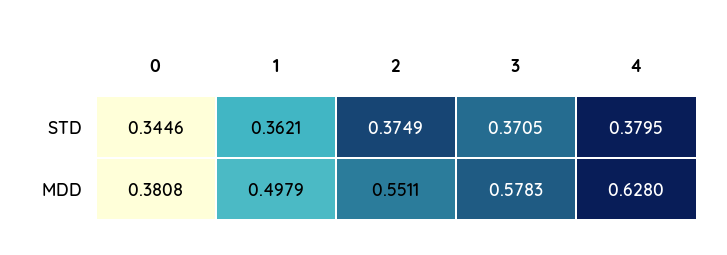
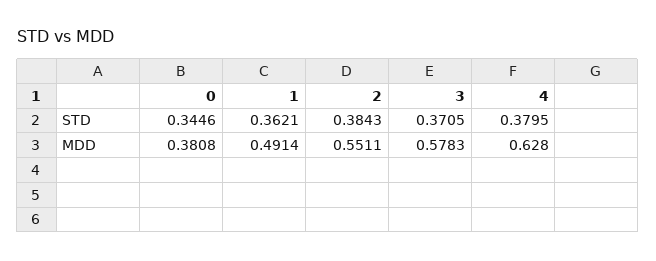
  {
    "0": {
      "STD": 0.3446,
      "MDD": 0.3808
    },
    "1": {
      "STD": 0.3621,
-     "MDD": 0.4979
+     "MDD": 0.4914
    },
    "2": {
-     "STD": 0.3749,
+     "STD": 0.3843,
      "MDD": 0.5511
    },
    "3": {
      "STD": 0.3705,
      "MDD": 0.5783
    },
    "4": {
      "STD": 0.3795,
      "MDD": 0.628
    }
  }

